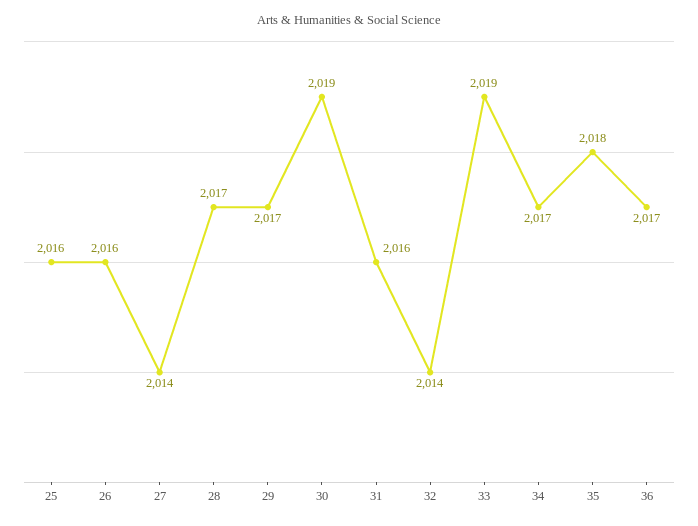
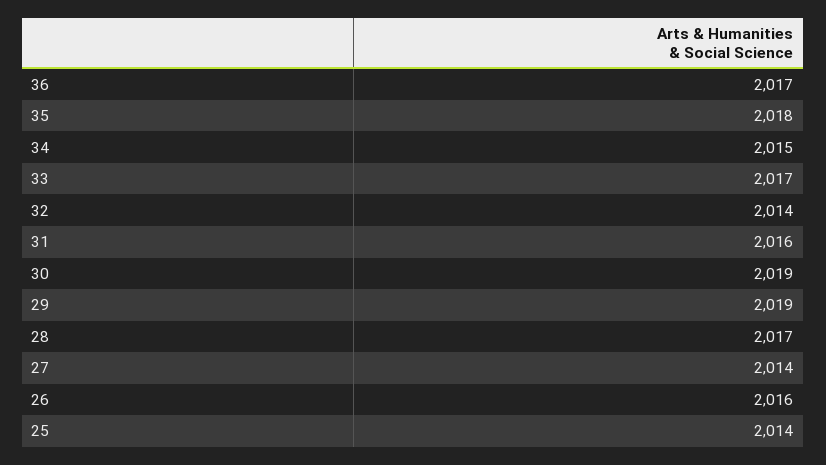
  {
-   "25": 2016,
+   "25": 2014,
    "26": 2016,
    "27": 2014,
    "28": 2017,
-   "29": 2017,
+   "29": 2019,
    "30": 2019,
    "31": 2016,
    "32": 2014,
-   "33": 2019,
+   "33": 2017,
-   "34": 2017,
+   "34": 2015,
    "35": 2018,
    "36": 2017
  }

